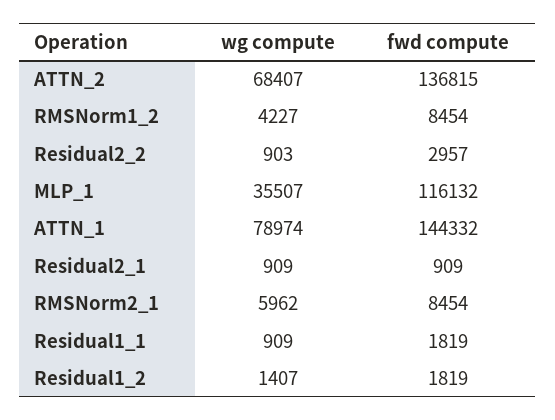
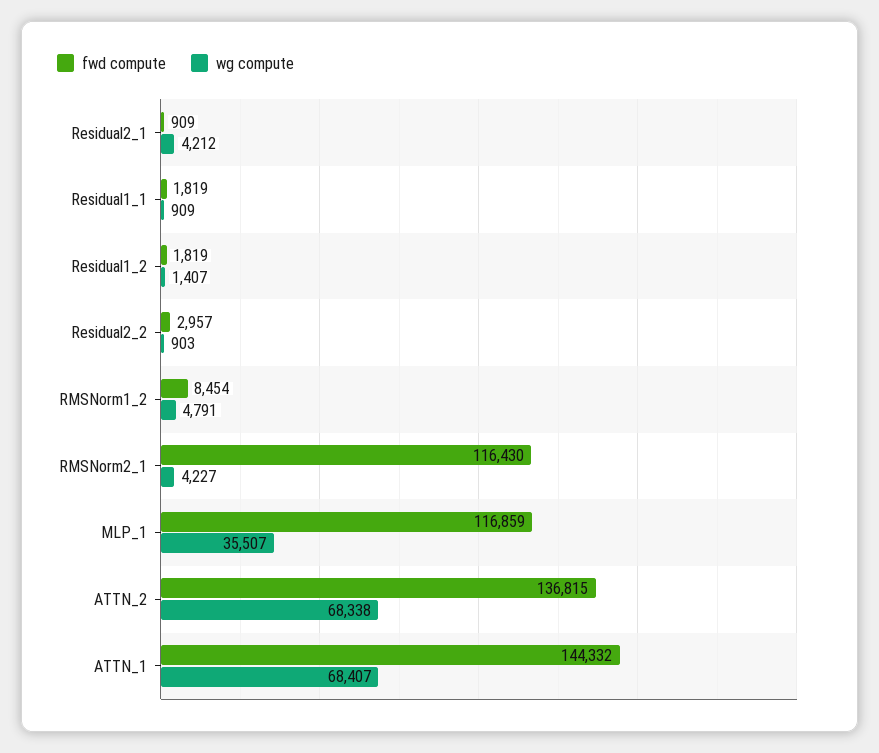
  {
    "wg compute": {
-     "ATTN_2": 68407,
+     "ATTN_2": 68338,
-     "RMSNorm1_2": 4227,
+     "RMSNorm1_2": 4791,
      "Residual2_2": 903,
      "MLP_1": 35507,
-     "ATTN_1": 78974,
+     "ATTN_1": 68407,
-     "Residual2_1": 909,
+     "Residual2_1": 4212,
-     "RMSNorm2_1": 5962,
+     "RMSNorm2_1": 4227,
      "Residual1_1": 909,
      "Residual1_2": 1407
    },
    "fwd compute": {
      "ATTN_2": 136815,
      "RMSNorm1_2": 8454,
      "Residual2_2": 2957,
-     "MLP_1": 116132,
+     "MLP_1": 116859,
      "ATTN_1": 144332,
      "Residual2_1": 909,
-     "RMSNorm2_1": 8454,
+     "RMSNorm2_1": 116430,
      "Residual1_1": 1819,
      "Residual1_2": 1819
    }
  }

